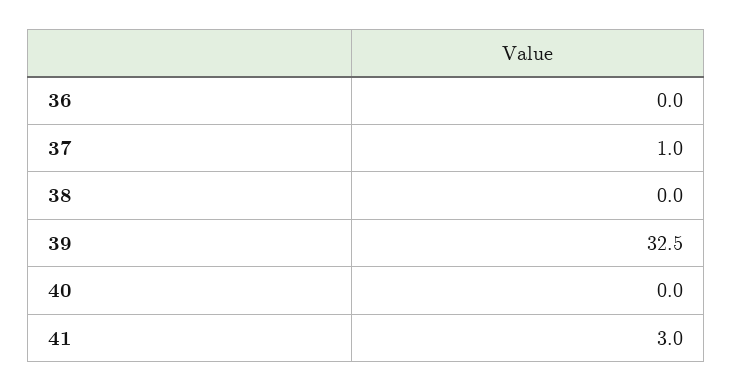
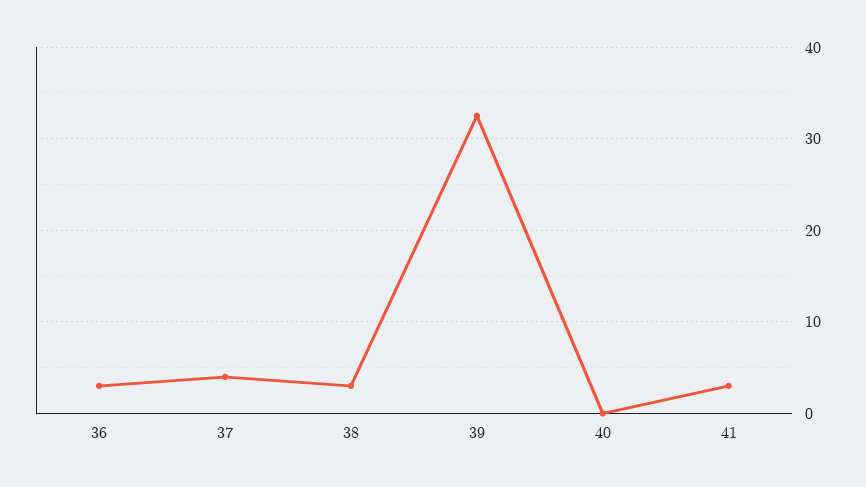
  {
-   "36": 0,
+   "36": 3,
-   "37": 1,
+   "37": 4,
-   "38": 0,
+   "38": 3,
    "39": 32.5,
    "40": 0,
    "41": 3
  }

